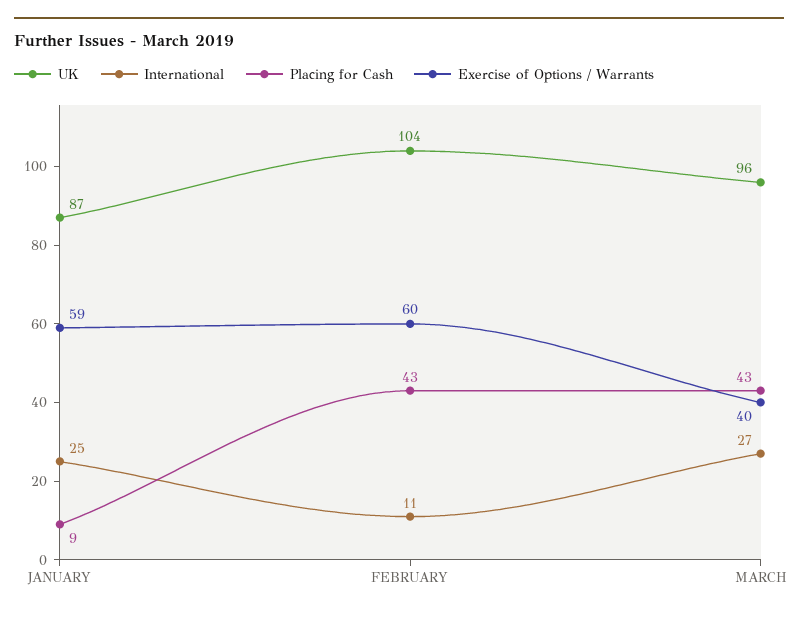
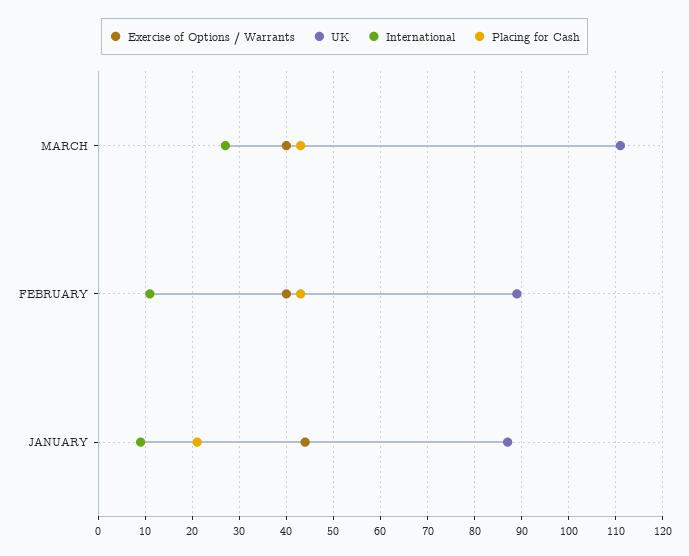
  {
    "UK": {
      "JANUARY": 87,
-     "FEBRUARY": 104,
+     "FEBRUARY": 90,
-     "MARCH": 96
+     "MARCH": 110
    },
    "International": {
-     "JANUARY": 25,
+     "JANUARY": 10,
      "FEBRUARY": 11,
      "MARCH": 27
    },
    "Placing for Cash": {
-     "JANUARY": 9,
+     "JANUARY": 20,
      "FEBRUARY": 43,
      "MARCH": 43
    },
    "Exercise of Options / Warrants": {
-     "JANUARY": 59,
+     "JANUARY": 45,
-     "FEBRUARY": 60,
+     "FEBRUARY": 40,
      "MARCH": 40
    }
  }

